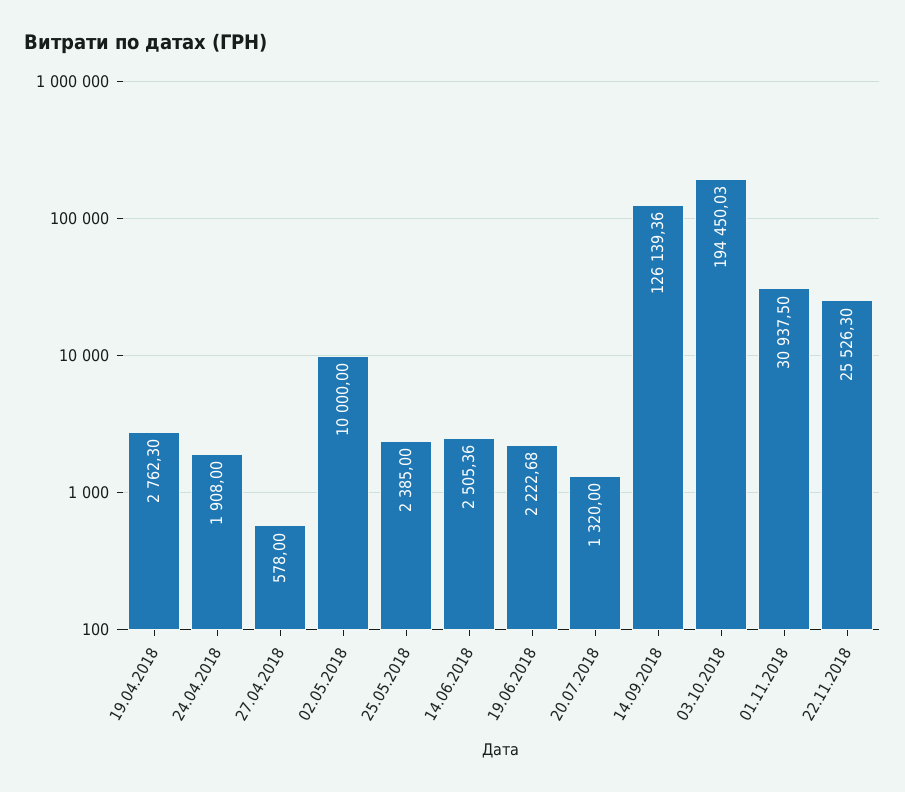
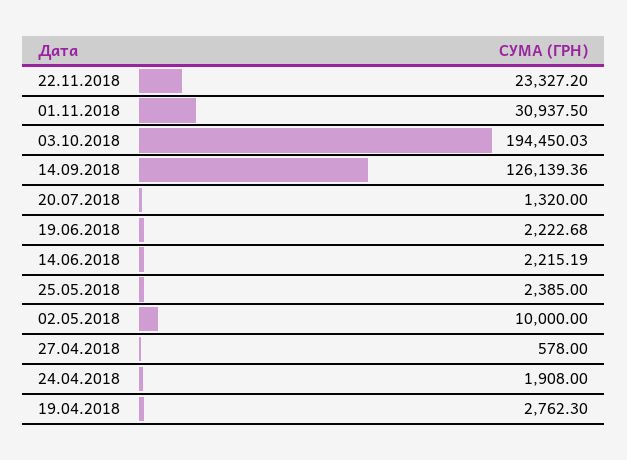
  {
    "19.04.2018": 2762.3,
    "24.04.2018": 1908,
    "27.04.2018": 578,
    "02.05.2018": 10000,
    "25.05.2018": 2385,
-   "14.06.2018": 2505.36,
+   "14.06.2018": 2215.19,
    "19.06.2018": 2222.68,
    "20.07.2018": 1320,
    "14.09.2018": 126139.36,
    "03.10.2018": 194450.03,
    "01.11.2018": 30937.5,
-   "22.11.2018": 25526.3
+   "22.11.2018": 23327.2
  }

